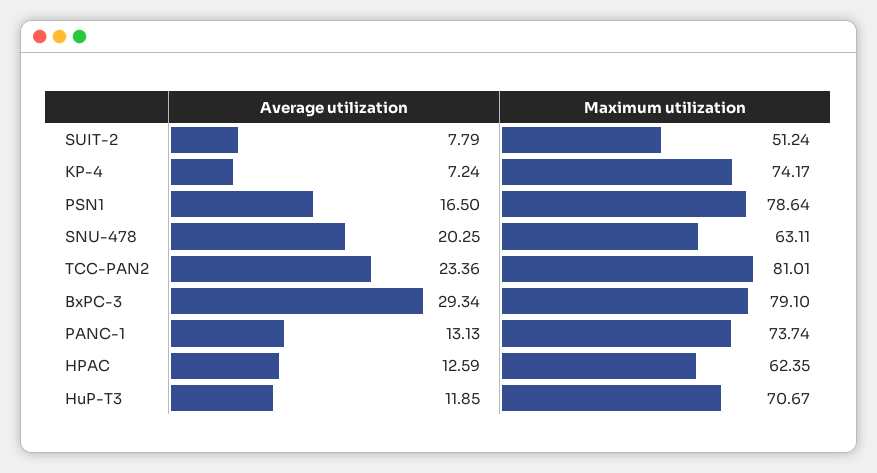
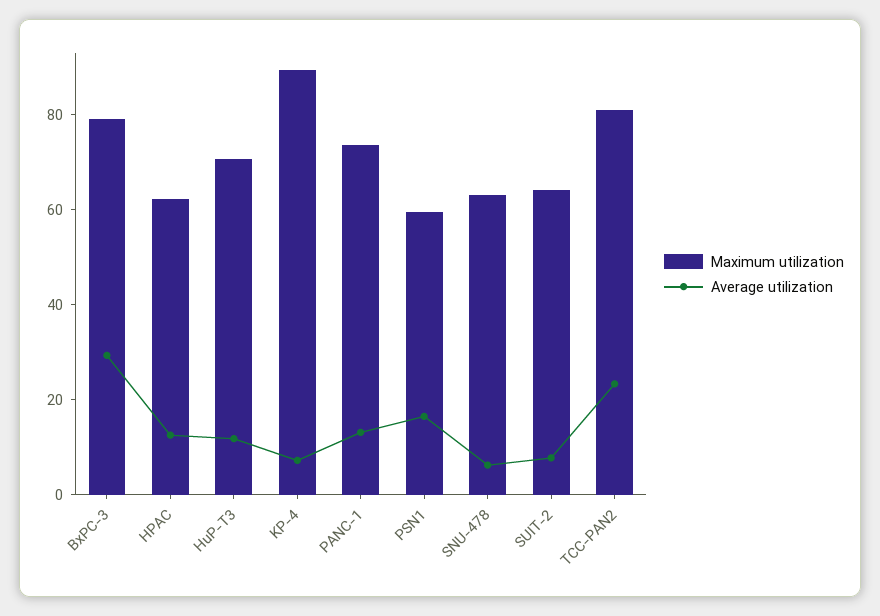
  {
    "Average utilization": {
      "SUIT-2": 7.79,
      "KP-4": 7.24,
      "PSN1": 16.5,
-     "SNU-478": 20.25,
+     "SNU-478": 5,
      "TCC-PAN2": 23.36,
      "BxPC-3": 29.34,
      "PANC-1": 13.13,
      "HPAC": 12.59,
      "HuP-T3": 11.85
    },
    "Maximum utilization": {
-     "SUIT-2": 51.24,
+     "SUIT-2": 65,
-     "KP-4": 74.17,
+     "KP-4": 90,
-     "PSN1": 78.64,
+     "PSN1": 60,
      "SNU-478": 63.11,
      "TCC-PAN2": 81.01,
      "BxPC-3": 79.1,
      "PANC-1": 73.74,
      "HPAC": 62.35,
      "HuP-T3": 70.67
    }
  }

